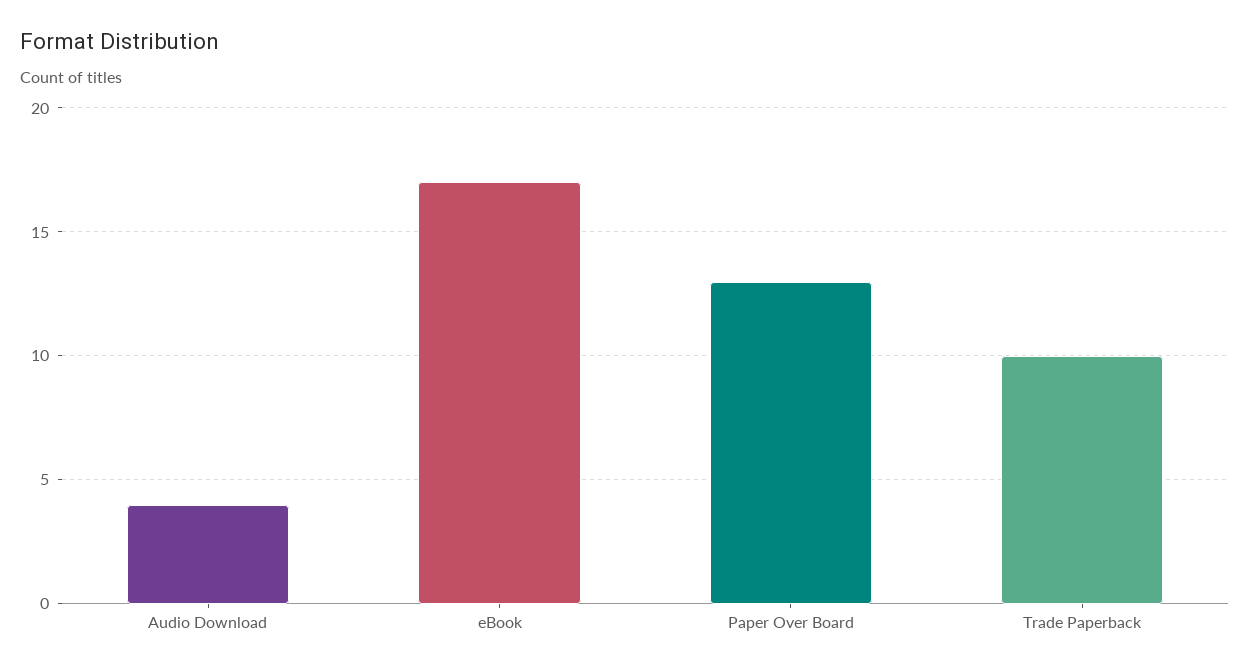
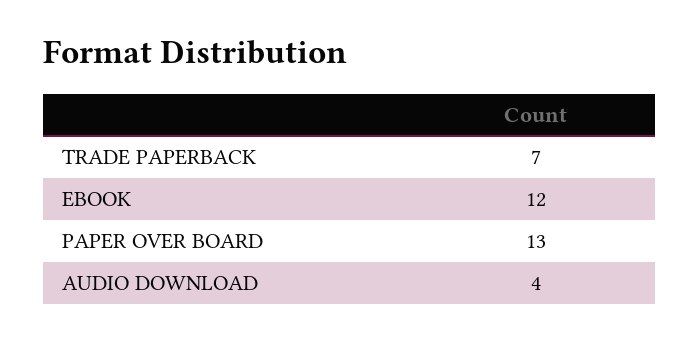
  {
    "Audio Download": 4,
-   "eBook": 17,
+   "eBook": 12,
    "Paper Over Board": 13,
-   "Trade Paperback": 10
+   "Trade Paperback": 7
  }

